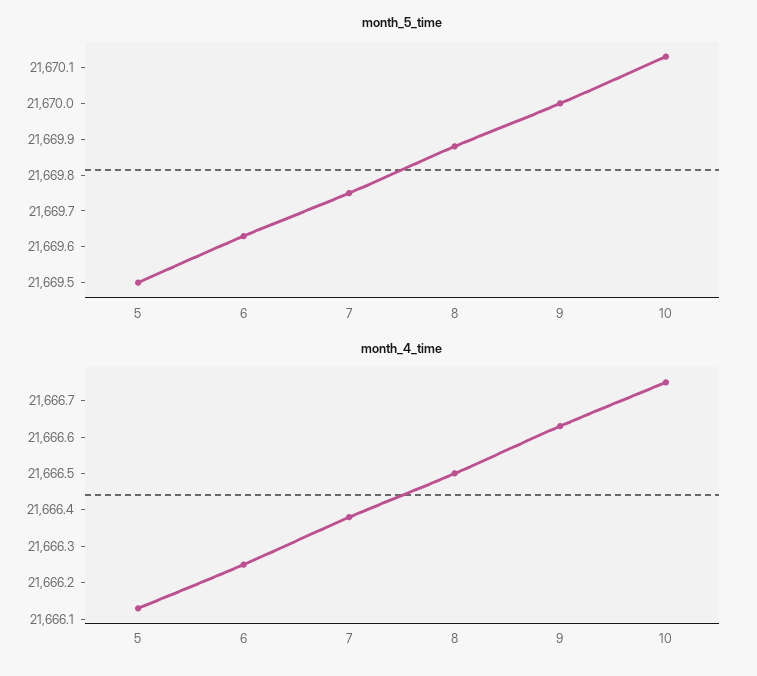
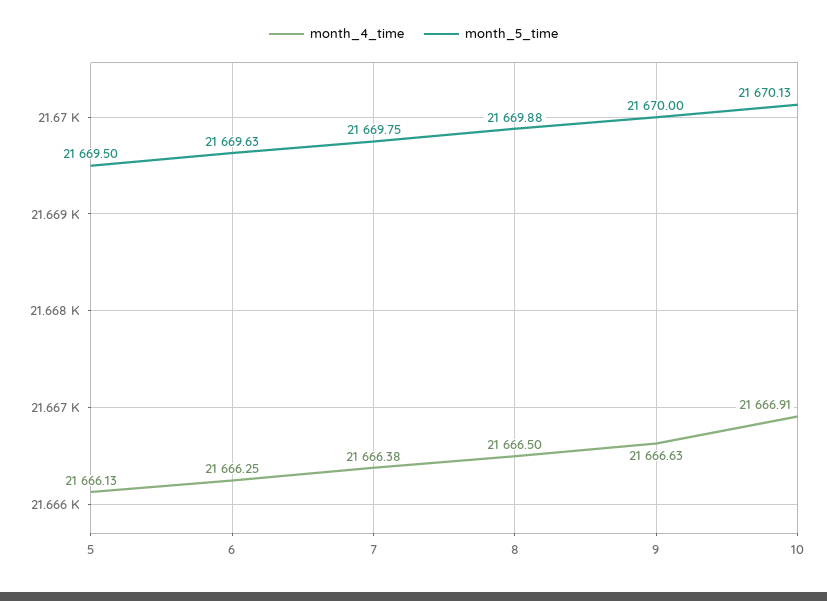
  {
    "month_5_time": {
      "5": 21669.5,
      "6": 21669.63,
      "7": 21669.75,
      "8": 21669.88,
      "9": 21670,
      "10": 21670.13
    },
    "month_4_time": {
      "5": 21666.13,
      "6": 21666.25,
      "7": 21666.38,
      "8": 21666.5,
      "9": 21666.63,
-     "10": 21666.75
+     "10": 21666.91
    }
  }

